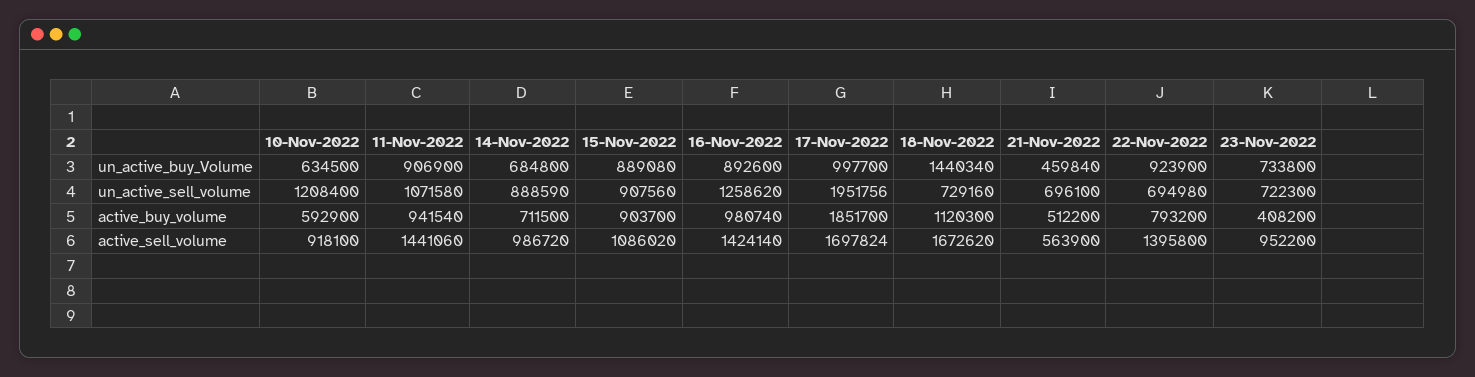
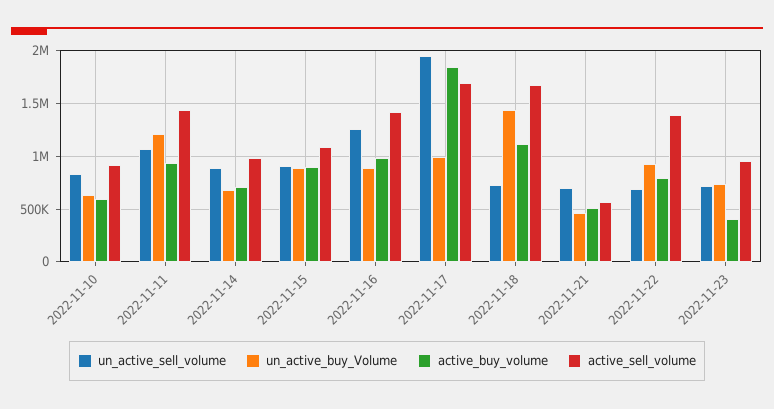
  {
    "un_active_buy_Volume": {
      "10-Nov-2022": 634500,
-     "11-Nov-2022": 906900,
+     "11-Nov-2022": 1200000,
      "14-Nov-2022": 684800,
      "15-Nov-2022": 889080,
      "16-Nov-2022": 892600,
      "17-Nov-2022": 997700,
      "18-Nov-2022": 1440340,
      "21-Nov-2022": 459840,
      "22-Nov-2022": 923900,
      "23-Nov-2022": 733800
    },
    "un_active_sell_volume": {
-     "10-Nov-2022": 1208400,
+     "10-Nov-2022": 800000,
      "11-Nov-2022": 1071580,
      "14-Nov-2022": 888590,
      "15-Nov-2022": 907560,
      "16-Nov-2022": 1258620,
      "17-Nov-2022": 1951756,
      "18-Nov-2022": 729160,
      "21-Nov-2022": 696100,
      "22-Nov-2022": 694980,
      "23-Nov-2022": 722300
    },
    "active_buy_volume": {
      "10-Nov-2022": 592900,
      "11-Nov-2022": 941540,
      "14-Nov-2022": 711500,
      "15-Nov-2022": 903700,
      "16-Nov-2022": 980740,
      "17-Nov-2022": 1851700,
      "18-Nov-2022": 1120300,
      "21-Nov-2022": 512200,
      "22-Nov-2022": 793200,
      "23-Nov-2022": 408200
    },
    "active_sell_volume": {
      "10-Nov-2022": 918100,
      "11-Nov-2022": 1441060,
      "14-Nov-2022": 986720,
      "15-Nov-2022": 1086020,
      "16-Nov-2022": 1424140,
      "17-Nov-2022": 1697824,
      "18-Nov-2022": 1672620,
      "21-Nov-2022": 563900,
      "22-Nov-2022": 1395800,
      "23-Nov-2022": 952200
    }
  }

